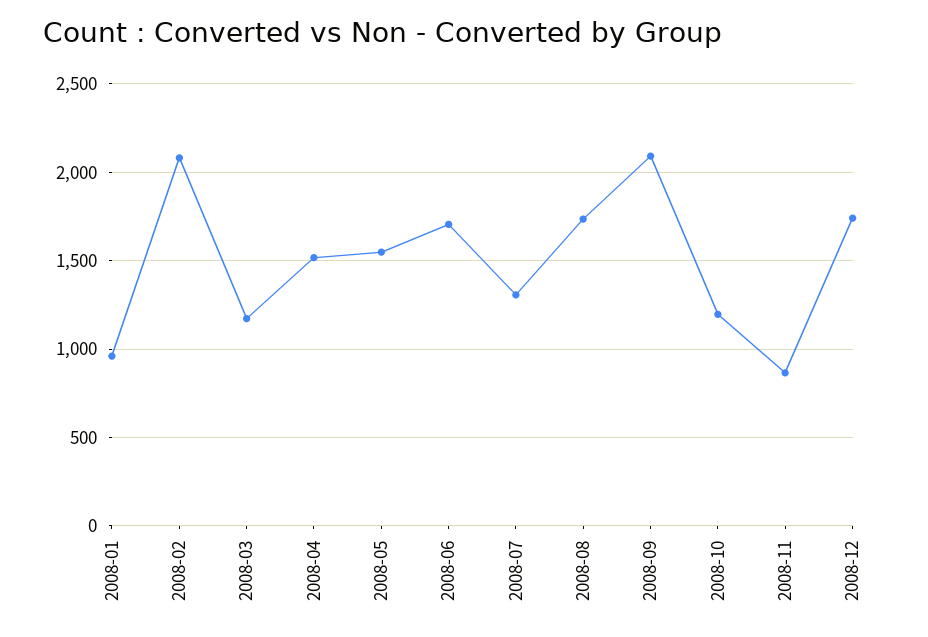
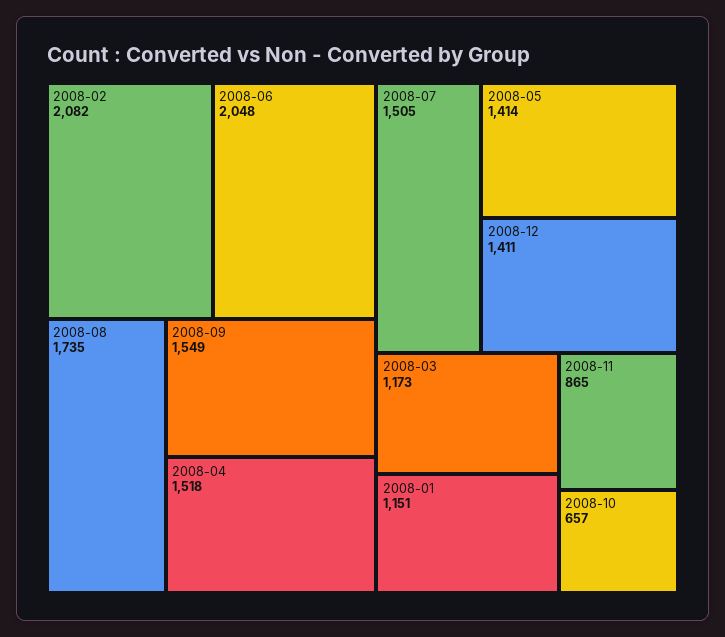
  {
-   "2008-01": 950,
+   "2008-01": 1151,
    "2008-02": 2082,
    "2008-03": 1173,
    "2008-04": 1518,
-   "2008-05": 1550,
+   "2008-05": 1414,
-   "2008-06": 1700,
+   "2008-06": 2048,
-   "2008-07": 1300,
+   "2008-07": 1505,
    "2008-08": 1735,
-   "2008-09": 2100,
+   "2008-09": 1549,
-   "2008-10": 1200,
+   "2008-10": 657,
    "2008-11": 865,
-   "2008-12": 1750
+   "2008-12": 1411
  }

